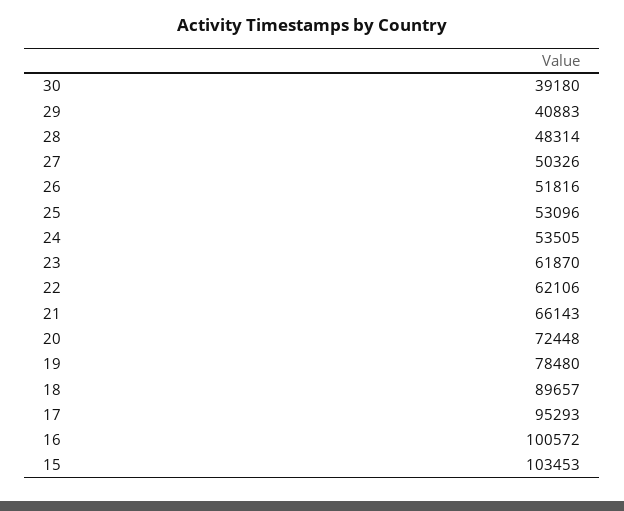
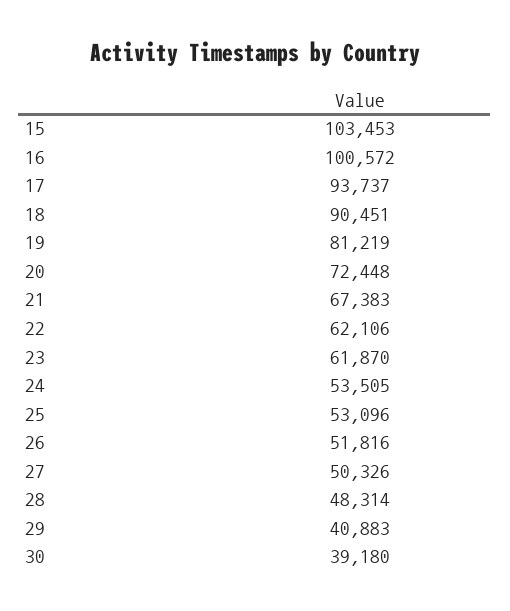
  {
    "30": 39180,
    "29": 40883,
    "28": 48314,
    "27": 50326,
    "26": 51816,
    "25": 53096,
    "24": 53505,
    "23": 61870,
    "22": 62106,
-   "21": 66143,
+   "21": 67383,
    "20": 72448,
-   "19": 78480,
+   "19": 81219,
-   "18": 89657,
+   "18": 90451,
-   "17": 95293,
+   "17": 93737,
    "16": 100572,
    "15": 103453
  }

